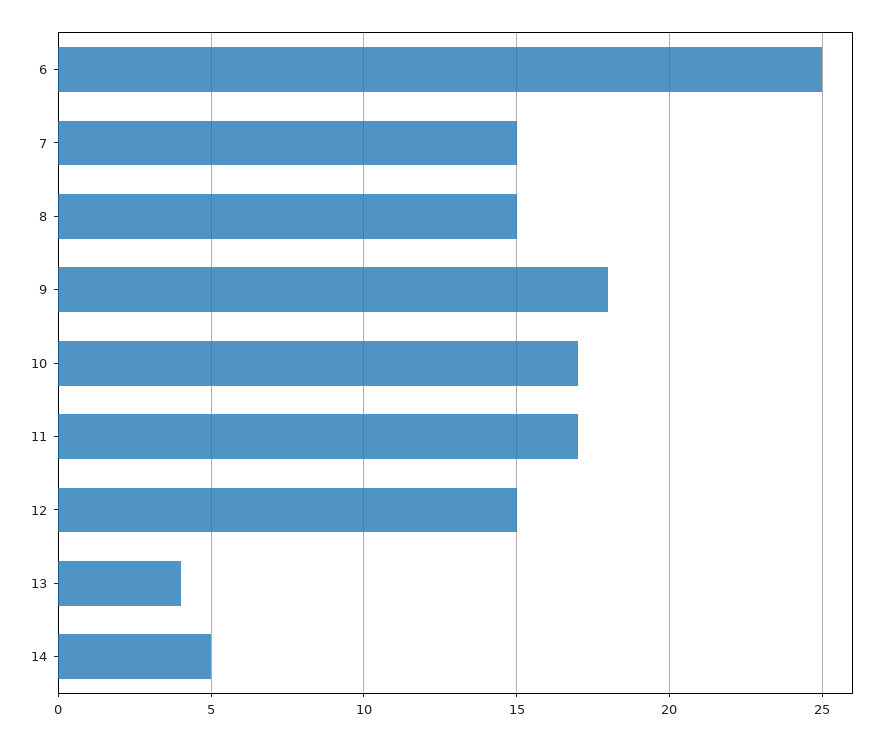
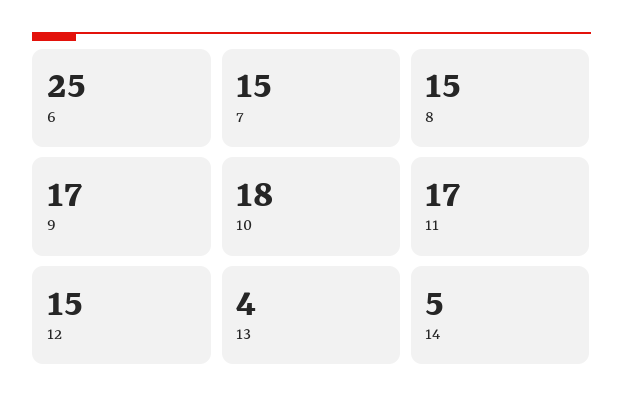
  {
    "6": 25,
    "7": 15,
    "8": 15,
-   "9": 18,
+   "9": 17,
-   "10": 17,
+   "10": 18,
    "11": 17,
    "12": 15,
    "13": 4,
    "14": 5
  }

